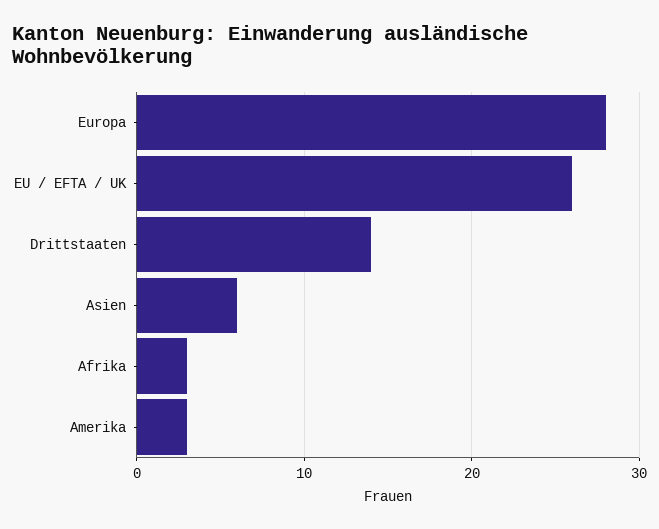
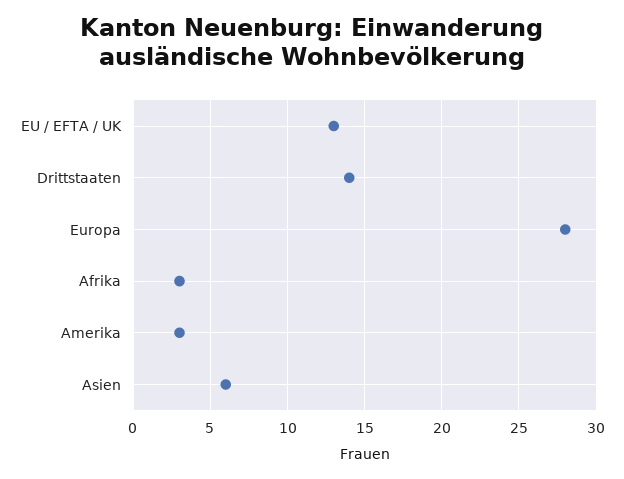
  {
    "Europa": 28,
-   "EU / EFTA / UK": 26,
+   "EU / EFTA / UK": 13,
    "Drittstaaten": 14,
    "Asien": 6,
    "Afrika": 3,
    "Amerika": 3
  }

